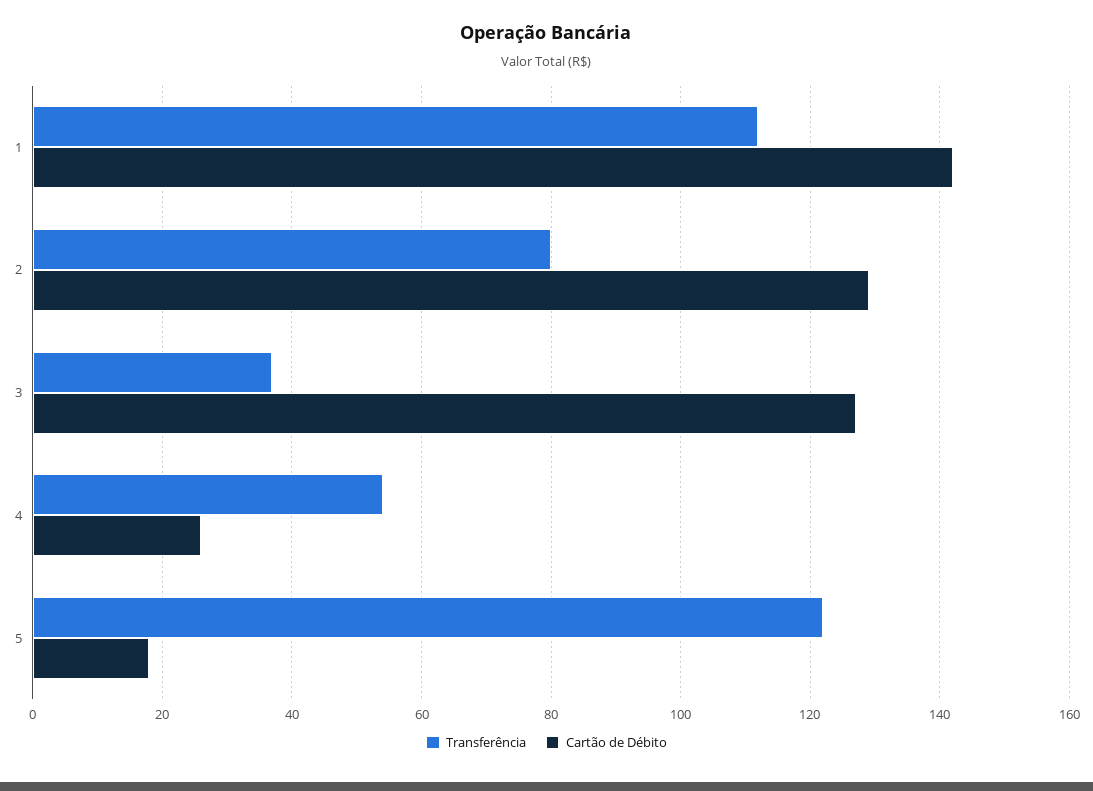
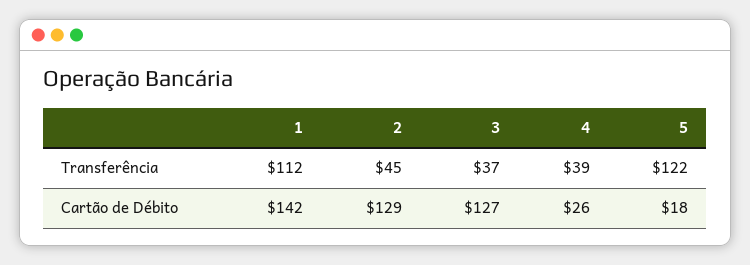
  {
    "Transferência": {
      "1": 112,
-     "2": 80,
+     "2": 45,
      "3": 37,
-     "4": 55,
+     "4": 39,
      "5": 122
    },
    "Cartão de Débito": {
      "1": 142,
      "2": 129,
      "3": 127,
      "4": 26,
      "5": 18
    }
  }

